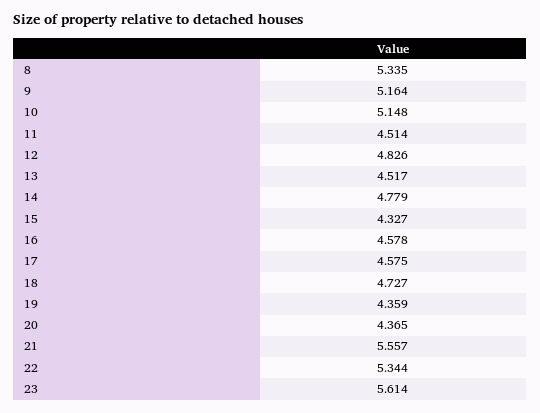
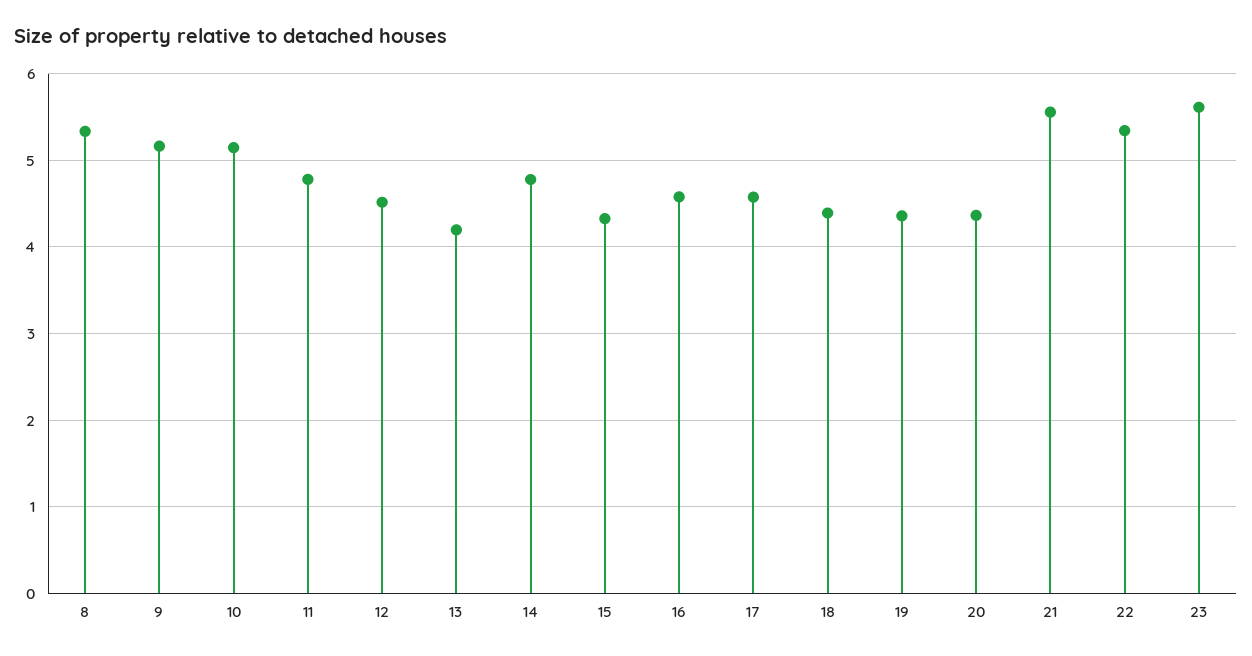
  {
    "8": 5.335,
    "9": 5.164,
    "10": 5.148,
-   "11": 4.514,
+   "11": 4.8,
-   "12": 4.826,
+   "12": 4.5,
-   "13": 4.517,
+   "13": 4.2,
    "14": 4.779,
    "15": 4.327,
    "16": 4.578,
    "17": 4.575,
-   "18": 4.727,
+   "18": 4.4,
    "19": 4.359,
    "20": 4.365,
    "21": 5.557,
    "22": 5.344,
    "23": 5.614
  }

